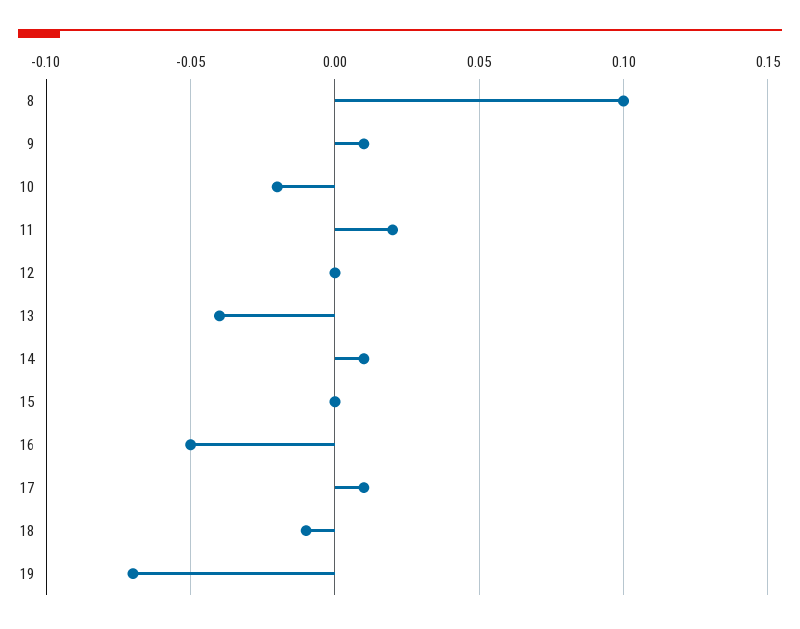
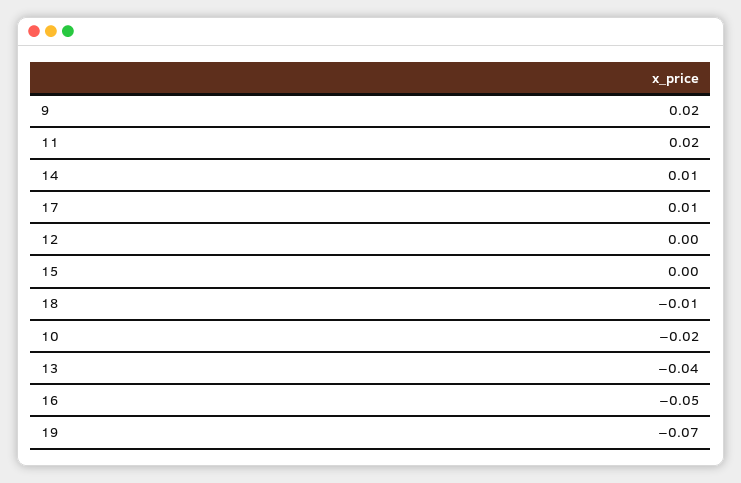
  {
-   "8": 0.1,
-   "9": 0.01,
+   "9": 0.02,
    "10": -0.02,
    "11": 0.02,
    "12": 0,
    "13": -0.04,
    "14": 0.01,
    "15": 0,
    "16": -0.05,
    "17": 0.01,
    "18": -0.01,
    "19": -0.07
  }

